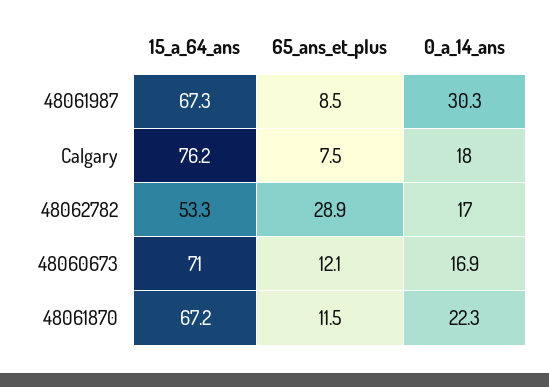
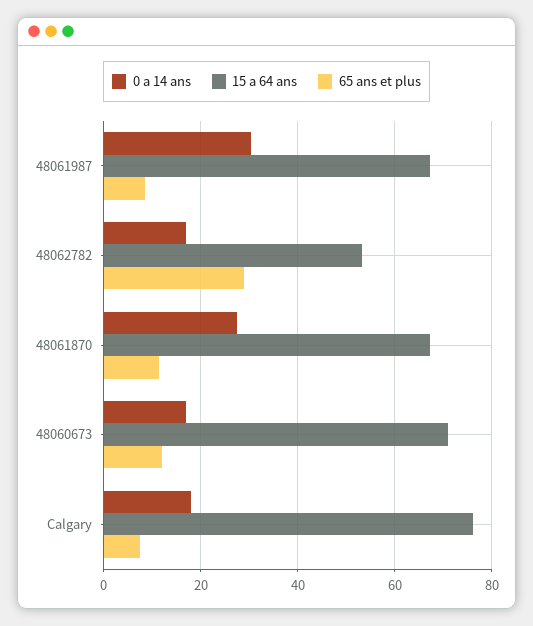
  {
    "15_a_64_ans": {
      "48061987": 67.3,
      "Calgary": 76.2,
      "48062782": 53.3,
      "48060673": 71,
      "48061870": 67.2
    },
    "65_ans_et_plus": {
      "48061987": 8.5,
      "Calgary": 7.5,
      "48062782": 28.9,
      "48060673": 12.1,
      "48061870": 11.5
    },
    "0_a_14_ans": {
      "48061987": 30.3,
      "Calgary": 18,
      "48062782": 17,
      "48060673": 16.9,
-     "48061870": 22.3
+     "48061870": 28
    }
  }

